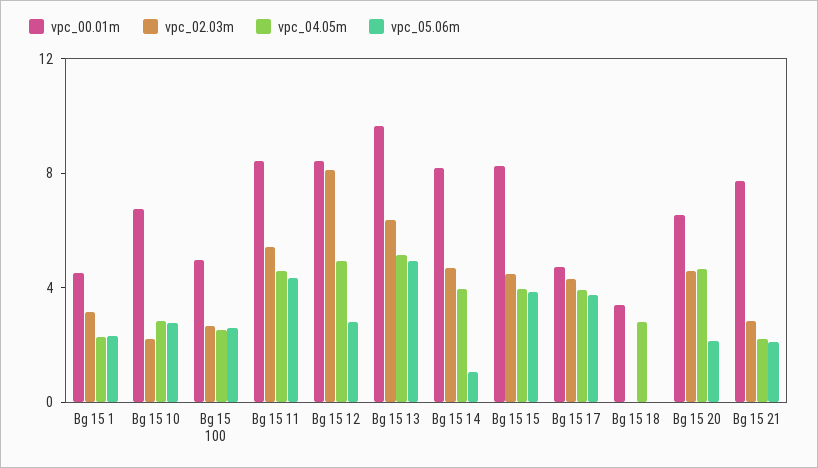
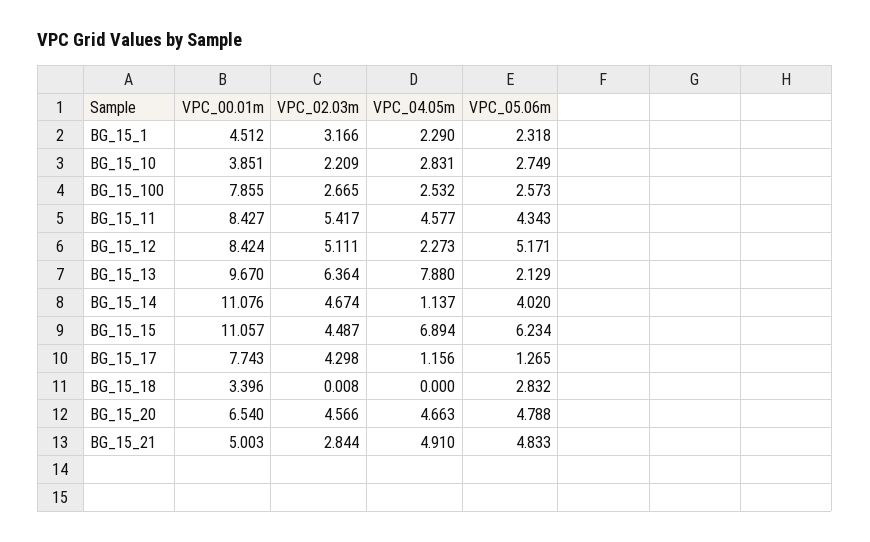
  {
    "vpc_00.01m": {
      "Bg 15 1": 4.512,
-     "Bg 15 10": 7,
+     "Bg 15 10": 3.851,
-     "Bg 15 100": 5,
+     "Bg 15 100": 7.855,
      "Bg 15 11": 8.427,
      "Bg 15 12": 8.424,
      "Bg 15 13": 9.67,
-     "Bg 15 14": 8,
+     "Bg 15 14": 11.076,
-     "Bg 15 15": 8,
+     "Bg 15 15": 11.057,
-     "Bg 15 17": 5,
+     "Bg 15 17": 7.743,
      "Bg 15 18": 3.396,
      "Bg 15 20": 6.54,
-     "Bg 15 21": 8
+     "Bg 15 21": 5.003
    },
    "vpc_02.03m": {
      "Bg 15 1": 3.166,
      "Bg 15 10": 2.209,
      "Bg 15 100": 2.665,
      "Bg 15 11": 5.417,
-     "Bg 15 12": 8,
+     "Bg 15 12": 5.111,
      "Bg 15 13": 6.364,
      "Bg 15 14": 4.674,
      "Bg 15 15": 4.487,
      "Bg 15 17": 4.298,
      "Bg 15 18": 0.008,
      "Bg 15 20": 4.566,
      "Bg 15 21": 2.844
    },
    "vpc_04.05m": {
      "Bg 15 1": 2.29,
      "Bg 15 10": 2.831,
      "Bg 15 100": 2.532,
      "Bg 15 11": 4.577,
-     "Bg 15 12": 5,
+     "Bg 15 12": 2.273,
-     "Bg 15 13": 5,
+     "Bg 15 13": 7.88,
-     "Bg 15 14": 4,
+     "Bg 15 14": 1.137,
-     "Bg 15 15": 4,
+     "Bg 15 15": 6.894,
-     "Bg 15 17": 4,
+     "Bg 15 17": 1.156,
-     "Bg 15 18": 3,
+     "Bg 15 18": 0,
      "Bg 15 20": 4.663,
-     "Bg 15 21": 2
+     "Bg 15 21": 4.91
    },
    "vpc_05.06m": {
      "Bg 15 1": 2.318,
      "Bg 15 10": 2.749,
      "Bg 15 100": 2.573,
      "Bg 15 11": 4.343,
-     "Bg 15 12": 3,
+     "Bg 15 12": 5.171,
-     "Bg 15 13": 5,
+     "Bg 15 13": 2.129,
-     "Bg 15 14": 1,
+     "Bg 15 14": 4.02,
-     "Bg 15 15": 4,
+     "Bg 15 15": 6.234,
-     "Bg 15 17": 4,
+     "Bg 15 17": 1.265,
-     "Bg 15 18": 0,
+     "Bg 15 18": 2.832,
-     "Bg 15 20": 2,
+     "Bg 15 20": 4.788,
-     "Bg 15 21": 2
+     "Bg 15 21": 4.833
    }
  }

